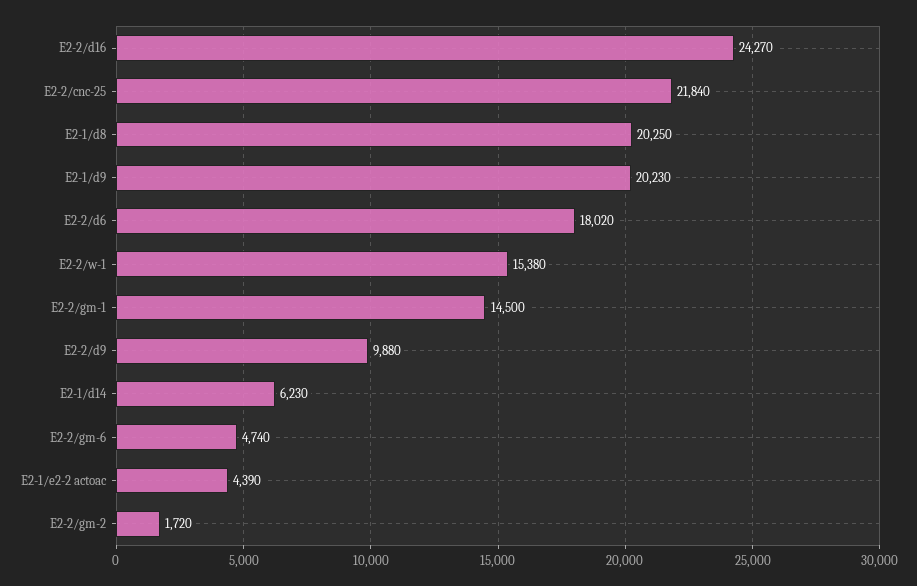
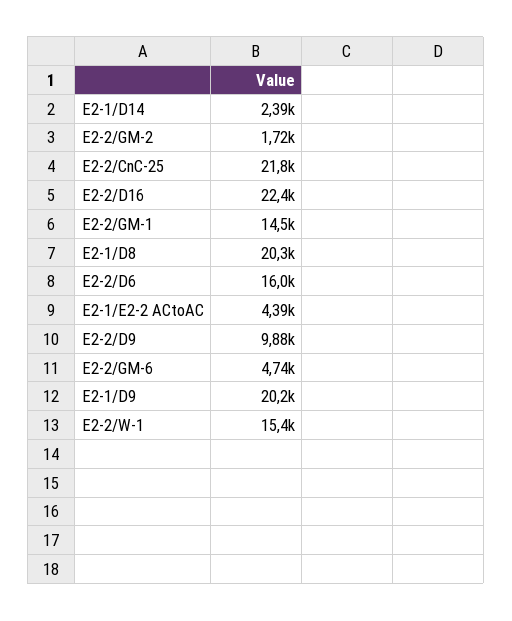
  {
-   "E2-2/d16": 24270,
+   "E2-2/d16": 22400,
    "E2-2/cnc-25": 21840,
    "E2-1/d8": 20250,
    "E2-1/d9": 20230,
-   "E2-2/d6": 18020,
+   "E2-2/d6": 16000,
    "E2-2/w-1": 15380,
    "E2-2/gm-1": 14500,
    "E2-2/d9": 9880,
-   "E2-1/d14": 6230,
+   "E2-1/d14": 2390,
    "E2-2/gm-6": 4740,
    "E2-1/e2-2 actoac": 4390,
    "E2-2/gm-2": 1720
  }

